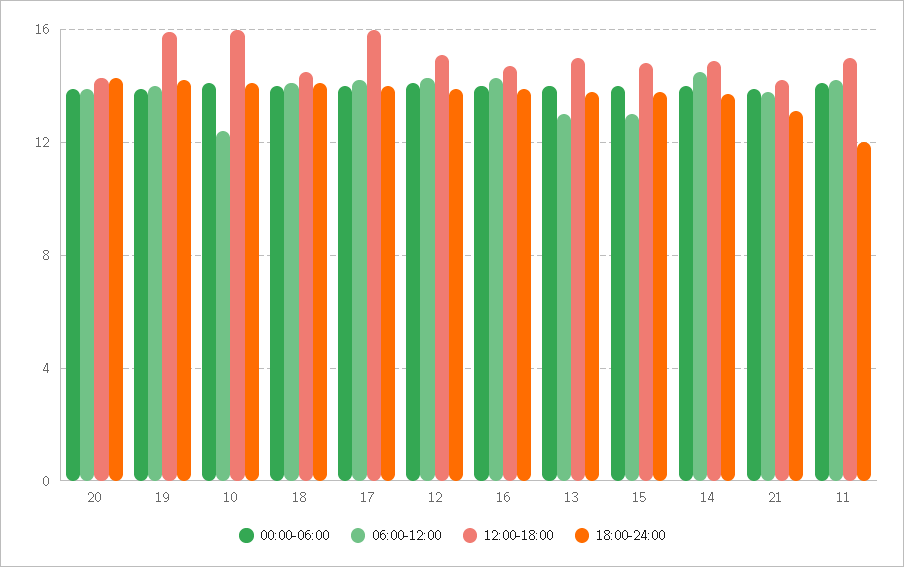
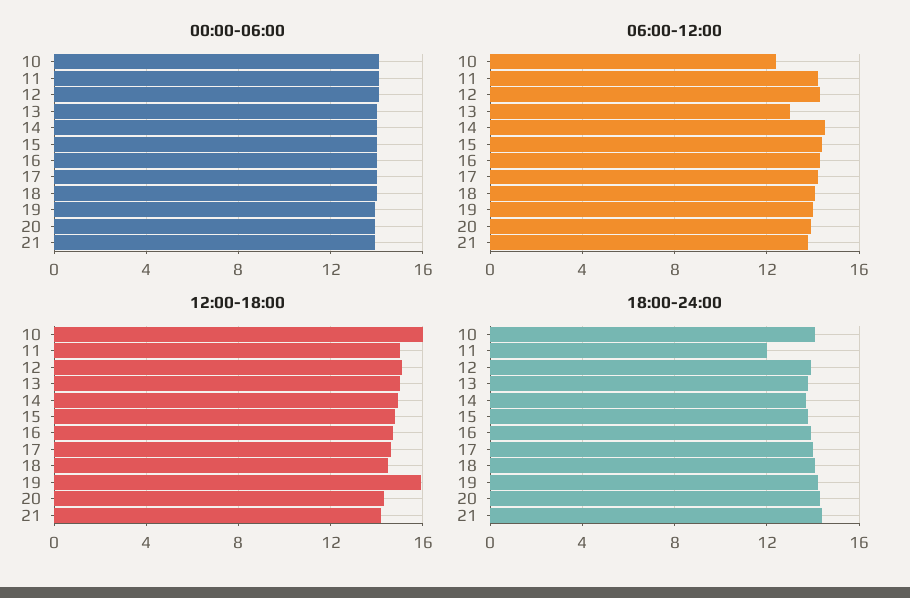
  {
    "00:00-06:00": {
      "20": 14,
      "19": 14,
      "10": 14,
      "18": 14,
      "17": 14,
      "12": 14,
      "16": 14,
      "13": 14,
      "15": 14,
      "14": 14,
      "21": 14,
      "11": 14
    },
    "06:00-12:00": {
      "20": 14,
      "19": 14,
      "10": 12.5,
      "18": 14,
      "17": 14,
      "12": 14.5,
      "16": 14.5,
      "13": 13,
-     "15": 13,
+     "15": 14.5,
      "14": 14.5,
      "21": 14,
      "11": 14
    },
    "12:00-18:00": {
      "20": 14.5,
      "19": 16,
      "10": 16,
      "18": 14.5,
-     "17": 16,
+     "17": 14.5,
      "12": 15,
      "16": 14.5,
      "13": 15,
      "15": 15,
      "14": 15,
      "21": 14,
      "11": 15
    },
    "18:00-24:00": {
      "20": 14.5,
      "19": 14,
      "10": 14,
      "18": 14,
      "17": 14,
      "12": 14,
      "16": 14,
      "13": 14,
      "15": 14,
      "14": 13.5,
-     "21": 13,
+     "21": 14.5,
      "11": 12
    }
  }

